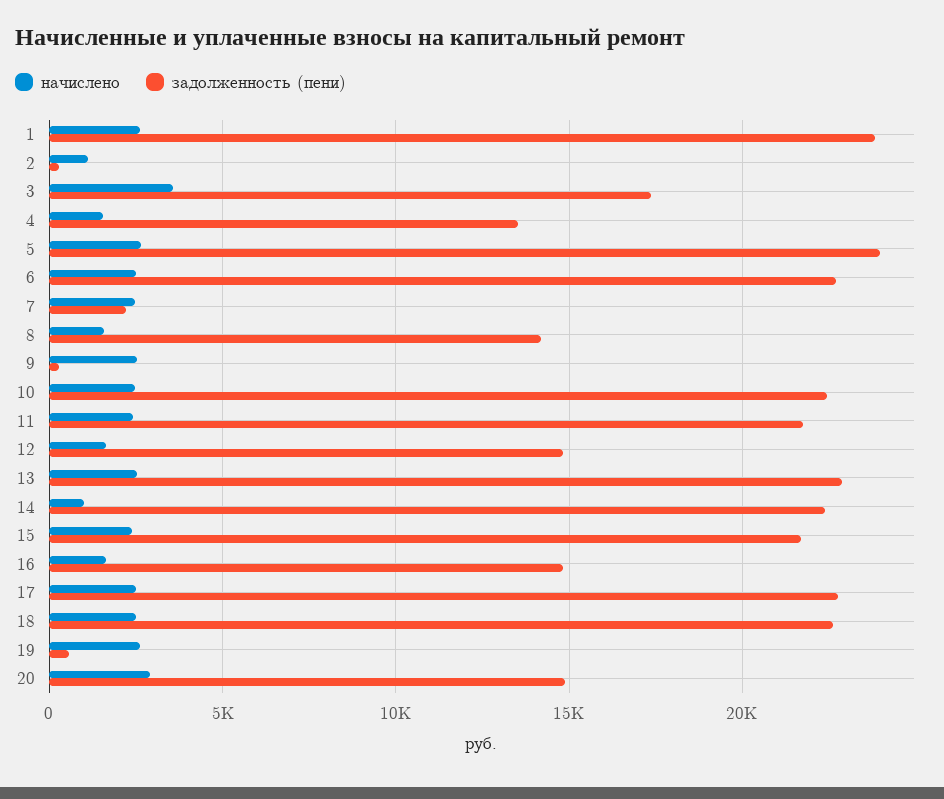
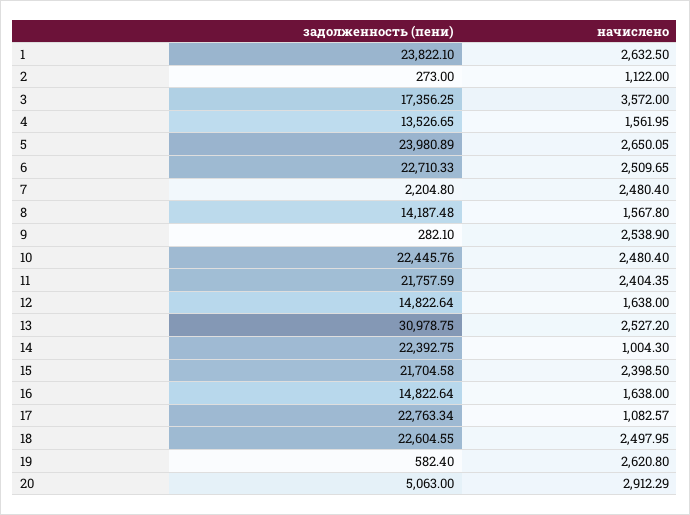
  {
    "начислено": {
      "1": 2632.5,
      "2": 1122,
      "3": 3572,
      "4": 1561.95,
      "5": 2650.05,
      "6": 2509.65,
      "7": 2480.4,
      "8": 1567.8,
      "9": 2538.9,
      "10": 2480.4,
      "11": 2404.35,
      "12": 1638,
      "13": 2527.2,
      "14": 1004.3,
      "15": 2398.5,
      "16": 1638,
-     "17": 2500,
+     "17": 1082.57,
      "18": 2497.95,
      "19": 2620.8,
      "20": 2912.29
    },
    "задолженность (пени)": {
      "1": 23822.1,
      "2": 273,
      "3": 17356.25,
      "4": 13526.65,
      "5": 23980.89,
      "6": 22710.33,
      "7": 2204.8,
      "8": 14187.48,
      "9": 282.1,
      "10": 22445.76,
      "11": 21757.59,
      "12": 14822.64,
-     "13": 23000,
+     "13": 30978.75,
      "14": 22392.75,
      "15": 21704.58,
      "16": 14822.64,
      "17": 22763.34,
      "18": 22604.55,
      "19": 582.4,
-     "20": 15000
+     "20": 5063
    }
  }

